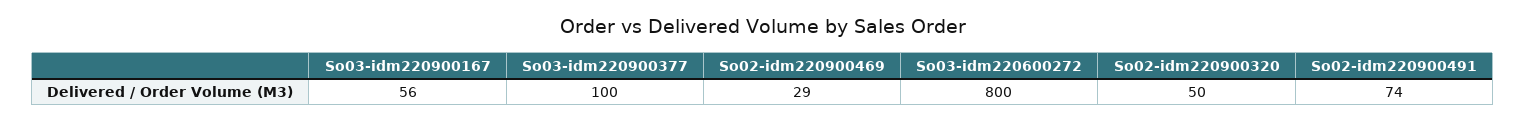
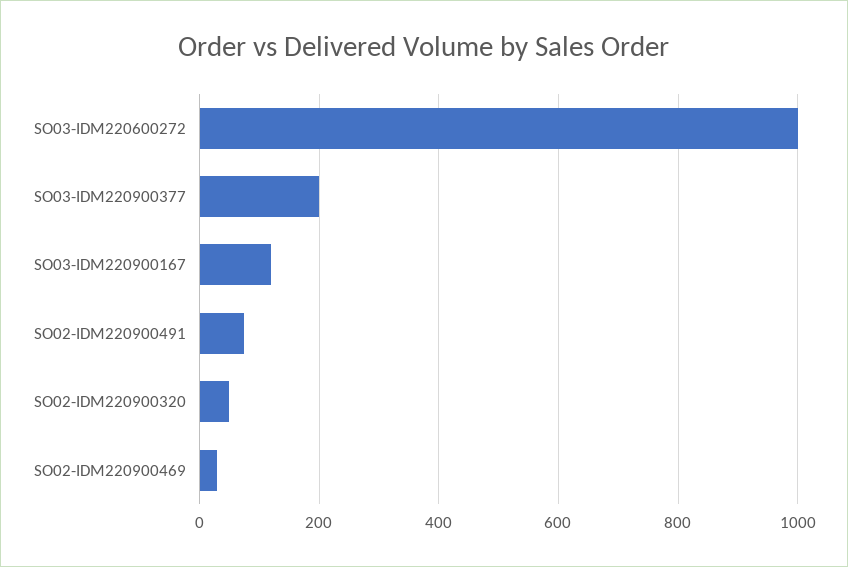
  {
-   "So03-idm220900167": 56,
+   "So03-idm220900167": 120,
-   "So03-idm220900377": 100,
+   "So03-idm220900377": 200,
    "So02-idm220900469": 29,
-   "So03-idm220600272": 800,
+   "So03-idm220600272": 1000,
    "So02-idm220900320": 50,
    "So02-idm220900491": 74
  }

